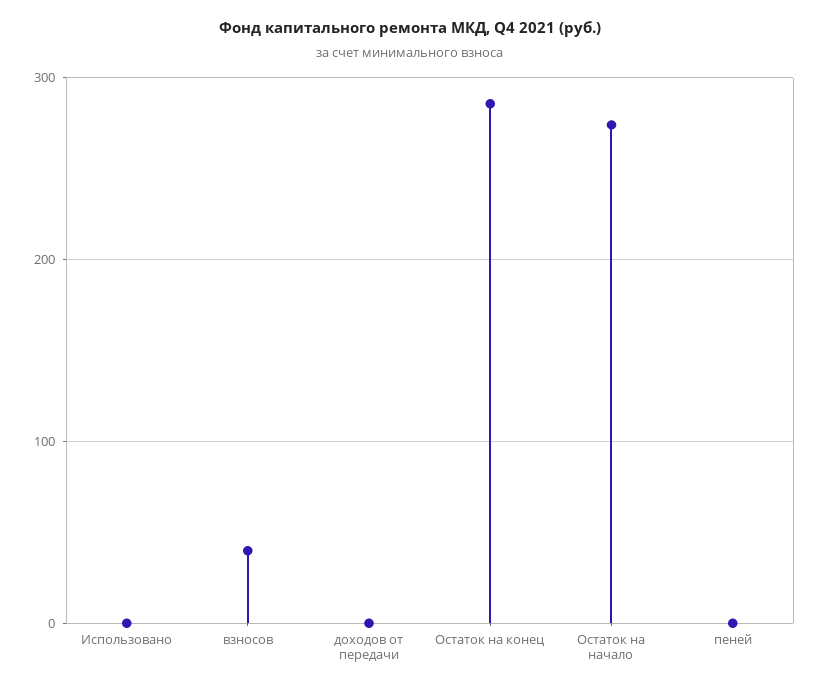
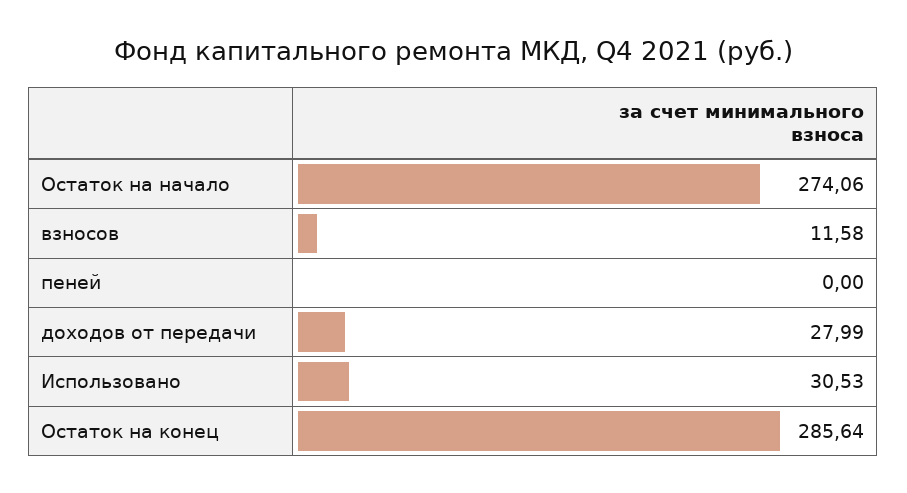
  {
-   "Использовано": 0,
+   "Использовано": 30.53,
-   "взносов": 40,
+   "взносов": 11.58,
-   "доходов от передачи": 0,
+   "доходов от передачи": 27.99,
    "Остаток на конец": 285.64,
    "Остаток на начало": 274.06,
    "пеней": 0
  }

